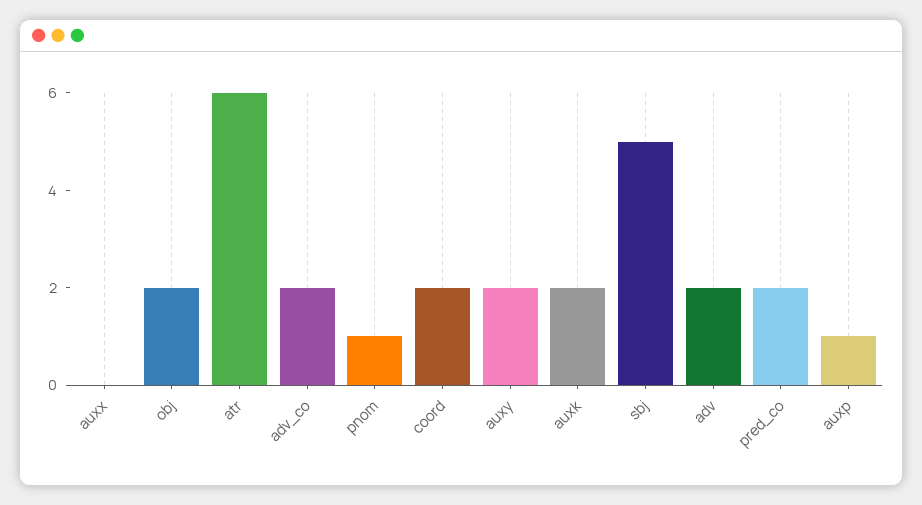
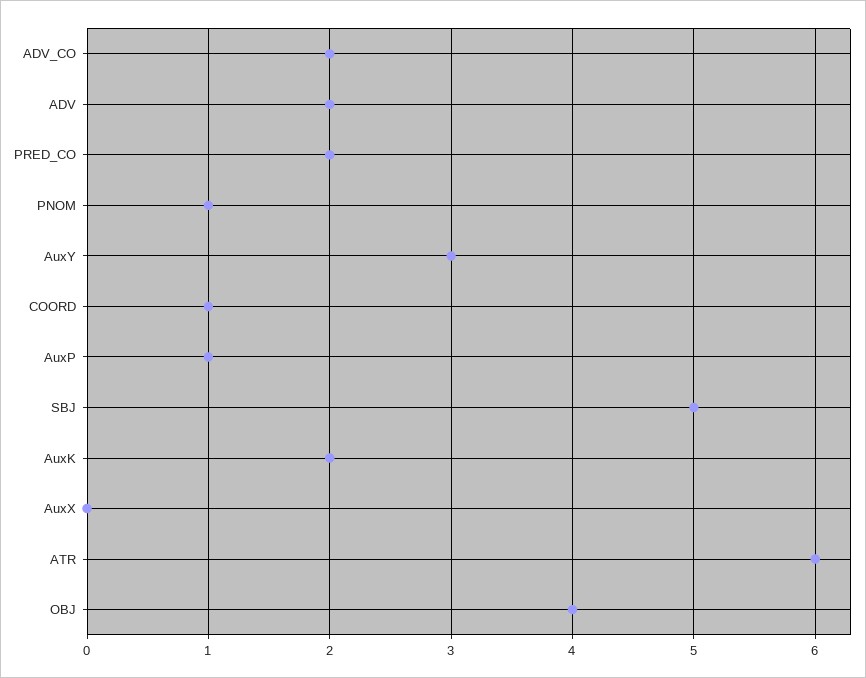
  {
    "auxx": 0,
-   "obj": 2,
+   "obj": 4,
    "atr": 6,
    "adv_co": 2,
    "pnom": 1,
-   "coord": 2,
+   "coord": 1,
-   "auxy": 2,
+   "auxy": 3,
    "auxk": 2,
    "sbj": 5,
    "adv": 2,
    "pred_co": 2,
    "auxp": 1
  }

